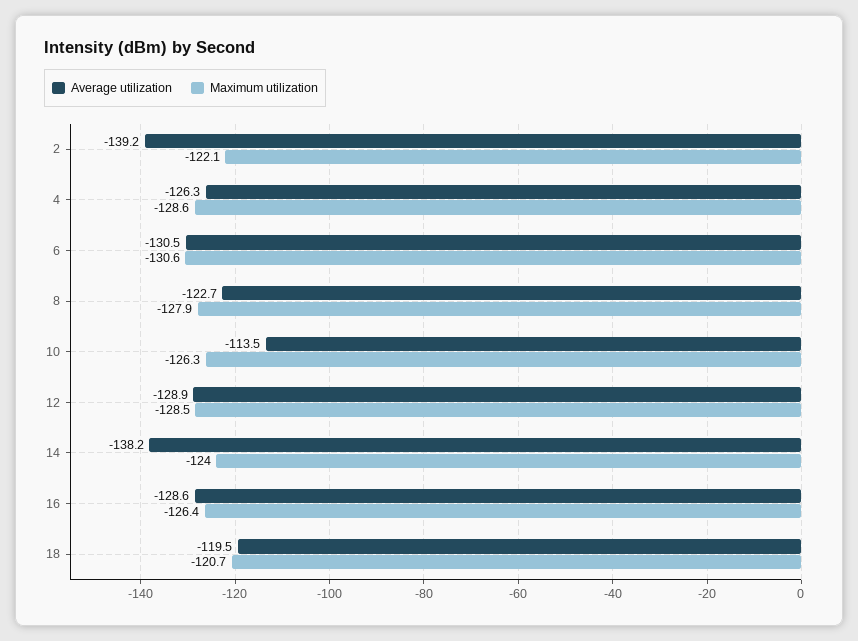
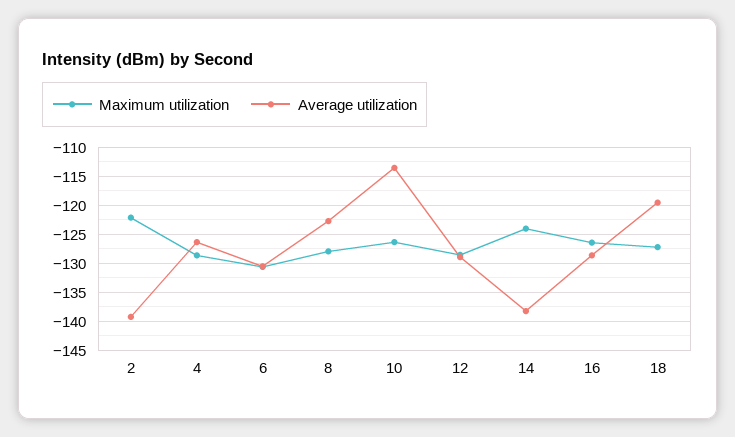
  {
    "Average utilization": {
      "2": -139.2,
      "4": -126.3,
      "6": -130.5,
      "8": -122.7,
      "10": -113.5,
      "12": -128.9,
      "14": -138.2,
      "16": -128.6,
      "18": -119.5
    },
    "Maximum utilization": {
      "2": -122.1,
      "4": -128.6,
      "6": -130.6,
      "8": -127.9,
      "10": -126.3,
      "12": -128.5,
      "14": -124,
      "16": -126.4,
-     "18": -120.7
+     "18": -127.5
    }
  }

